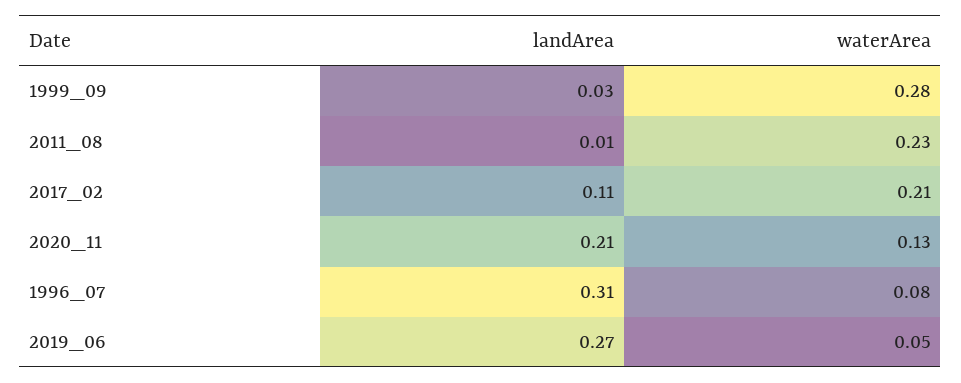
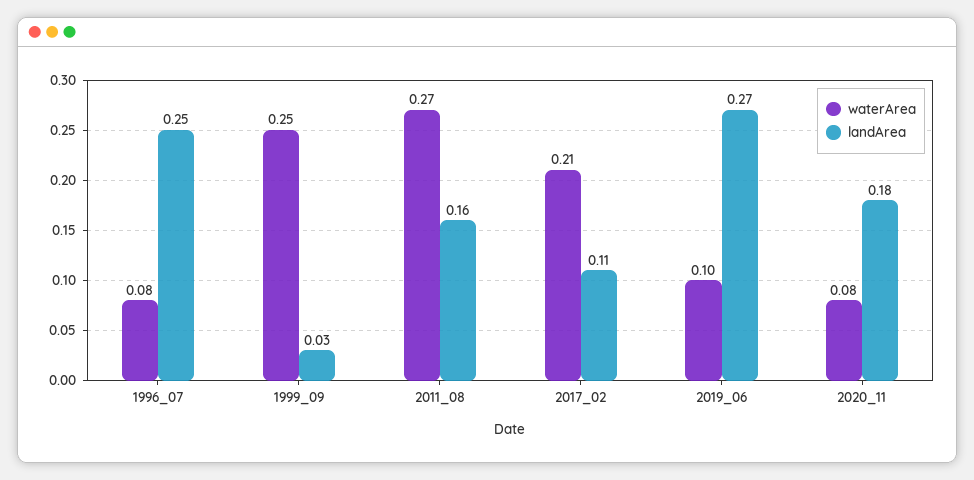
  {
    "landArea": {
      "1999_09": 0.03,
-     "2011_08": 0.01,
+     "2011_08": 0.16,
      "2017_02": 0.11,
-     "2020_11": 0.21,
+     "2020_11": 0.18,
-     "1996_07": 0.31,
+     "1996_07": 0.25,
      "2019_06": 0.27
    },
    "waterArea": {
-     "1999_09": 0.28,
+     "1999_09": 0.25,
-     "2011_08": 0.23,
+     "2011_08": 0.27,
      "2017_02": 0.21,
-     "2020_11": 0.13,
+     "2020_11": 0.08,
      "1996_07": 0.08,
-     "2019_06": 0.05
+     "2019_06": 0.1
    }
  }

